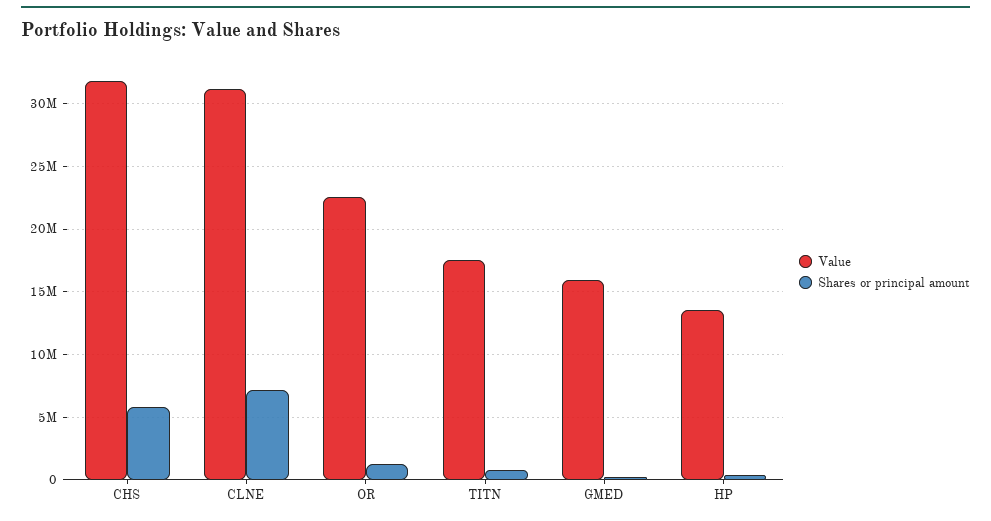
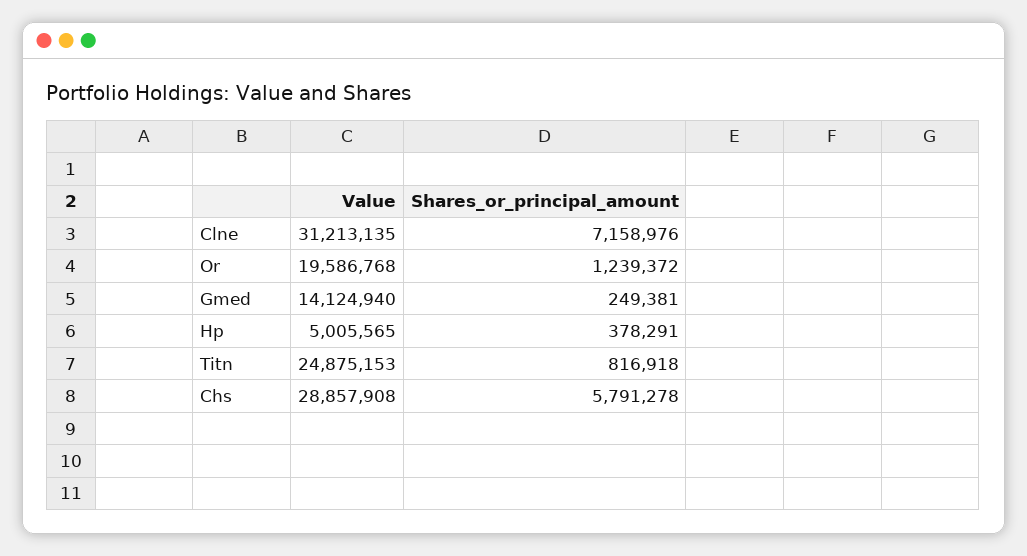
  {
    "Value": {
-     "CHS": 32000000,
+     "CHS": 28857908,
      "CLNE": 31213135,
-     "OR": 22500000,
+     "OR": 19586768,
-     "TITN": 17500000,
+     "TITN": 24875153,
-     "GMED": 16000000,
+     "GMED": 14124940,
-     "HP": 13500000
+     "HP": 5005565
    },
    "Shares or principal amount": {
      "CHS": 5791278,
      "CLNE": 7158976,
      "OR": 1239372,
      "TITN": 816918,
      "GMED": 249381,
      "HP": 378291
    }
  }

